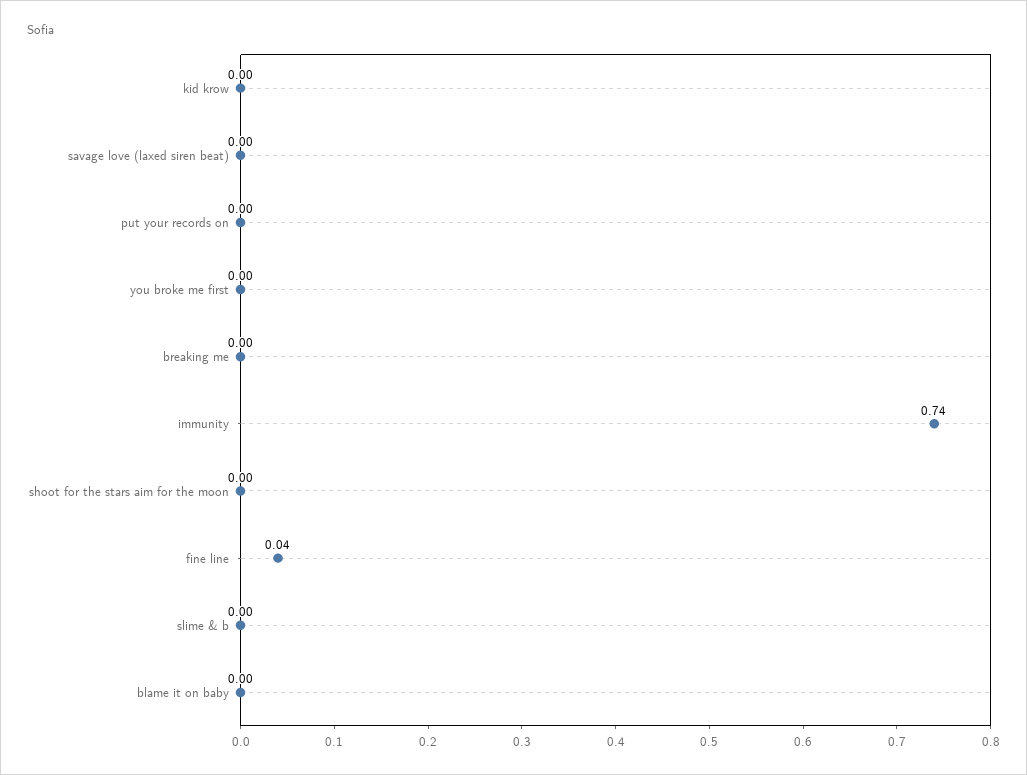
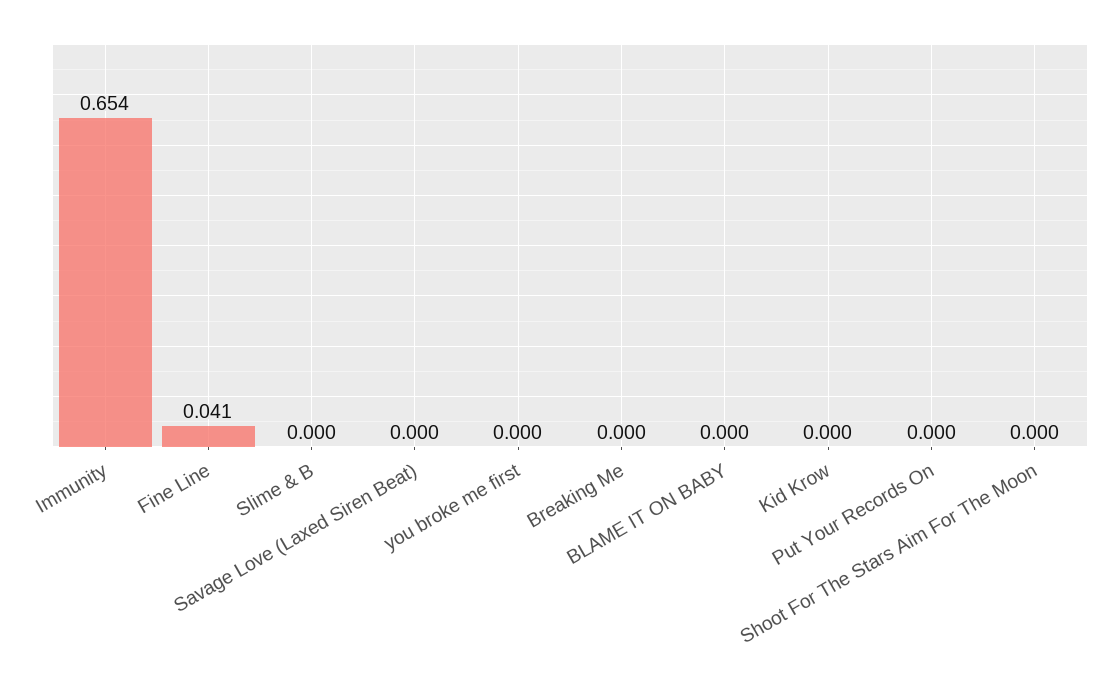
  {
    "kid krow": 0,
    "savage love (laxed siren beat)": 0,
    "put your records on": 0,
    "you broke me first": 0,
    "breaking me": 0,
-   "immunity": 0.74,
+   "immunity": 0.654,
    "shoot for the stars aim for the moon": 0,
    "fine line": 0.041,
    "slime & b": 0,
    "blame it on baby": 0
  }

